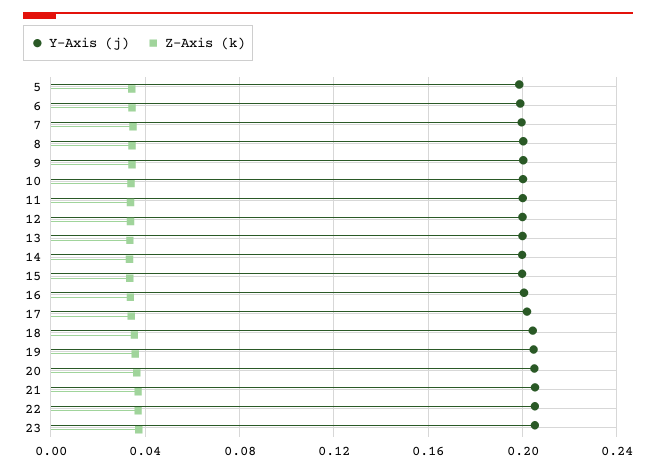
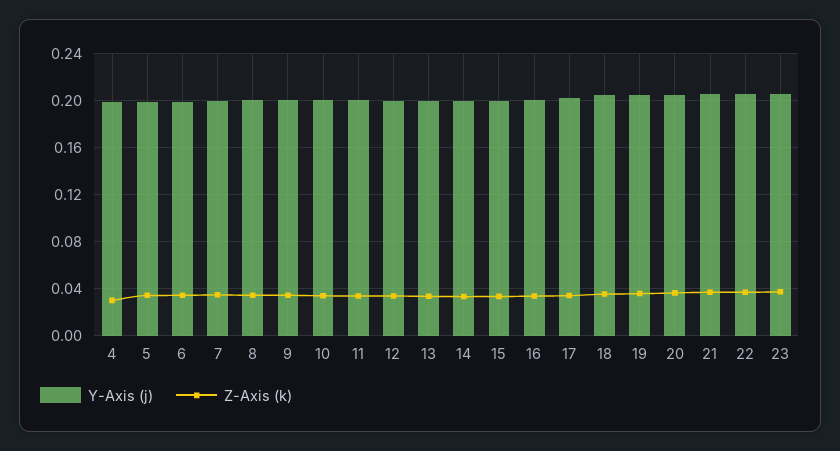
  {
    "Y-Axis (j)": {
      "5": 0.2,
      "6": 0.2,
      "7": 0.2,
      "8": 0.2,
      "9": 0.2,
      "10": 0.2,
      "11": 0.2,
      "12": 0.2,
      "13": 0.2,
      "14": 0.2,
      "15": 0.2,
      "16": 0.2,
      "17": 0.2,
      "18": 0.205,
      "19": 0.205,
      "20": 0.205,
      "21": 0.205,
      "22": 0.205,
-     "23": 0.205
+     "23": 0.205,
+     "4": 0.2
    },
    "Z-Axis (k)": {
      "5": 0.035,
      "6": 0.035,
      "7": 0.035,
      "8": 0.035,
      "9": 0.035,
      "10": 0.035,
      "11": 0.035,
      "12": 0.035,
      "13": 0.035,
      "14": 0.035,
      "15": 0.035,
      "16": 0.035,
      "17": 0.035,
      "18": 0.035,
      "19": 0.035,
      "20": 0.035,
      "21": 0.035,
      "22": 0.035,
-     "23": 0.035
+     "23": 0.035,
+     "4": 0.03
    }
  }

